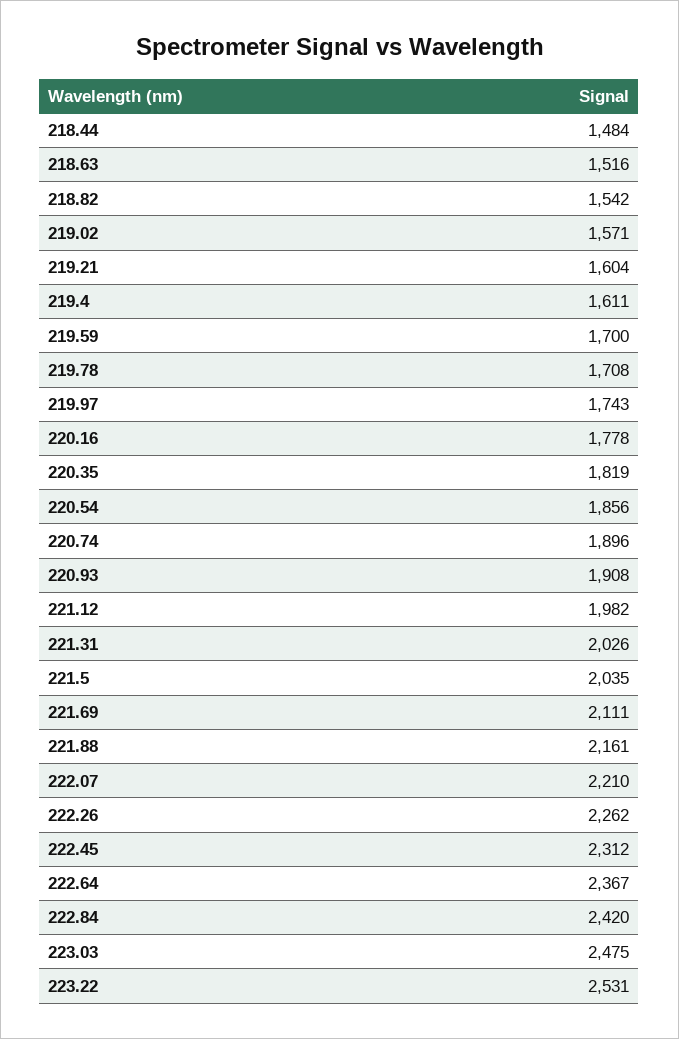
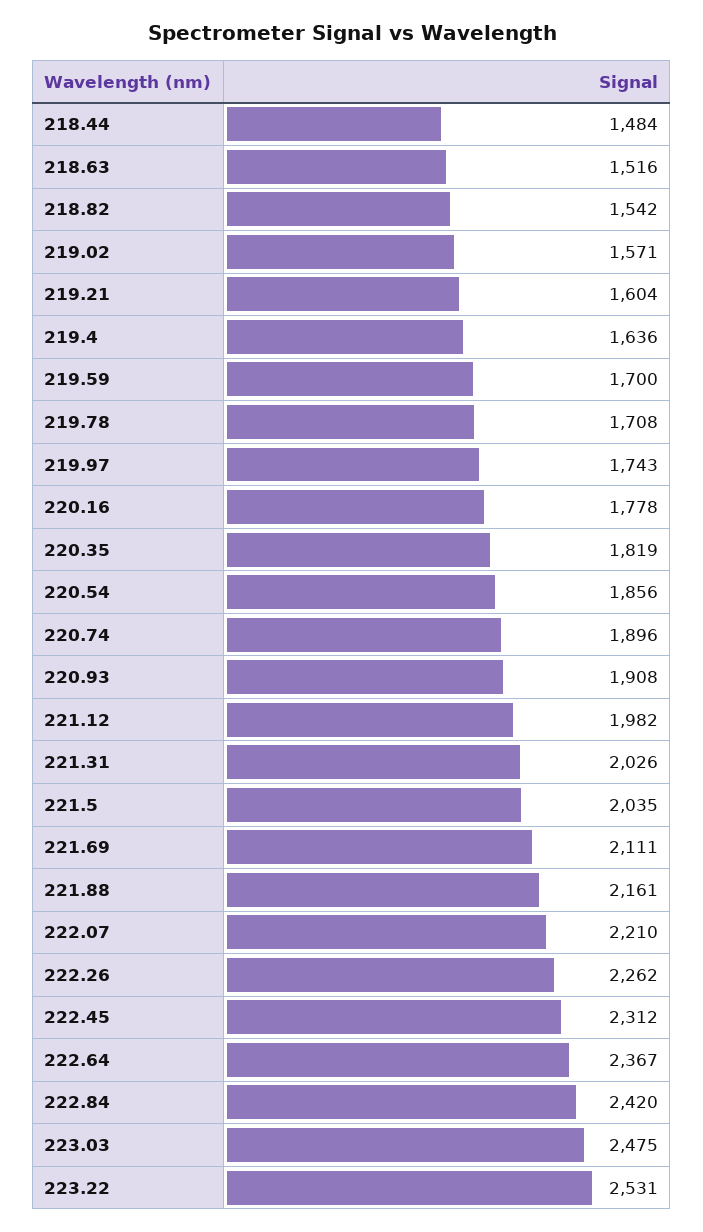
  {
    "218.44": 1484,
    "218.63": 1516,
    "218.82": 1542,
    "219.02": 1571,
    "219.21": 1604,
-   "219.4": 1611,
+   "219.4": 1636,
    "219.59": 1700,
    "219.78": 1708,
    "219.97": 1743,
    "220.16": 1778,
    "220.35": 1819,
    "220.54": 1856,
    "220.74": 1896,
    "220.93": 1908,
    "221.12": 1982,
    "221.31": 2026,
    "221.5": 2035,
    "221.69": 2111,
    "221.88": 2161,
    "222.07": 2210,
    "222.26": 2262,
    "222.45": 2312,
    "222.64": 2367,
    "222.84": 2420,
    "223.03": 2475,
    "223.22": 2531
  }

